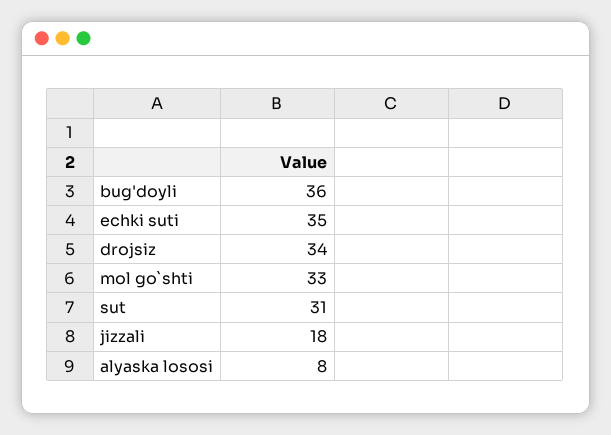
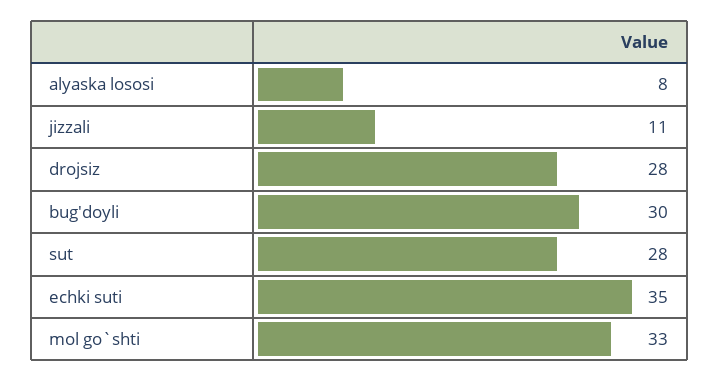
  {
-   "bug'doyli": 36,
+   "bug'doyli": 30,
    "echki suti": 35,
-   "drojsiz": 34,
+   "drojsiz": 28,
    "mol go`shti": 33,
-   "sut": 31,
+   "sut": 28,
-   "jizzali": 18,
+   "jizzali": 11,
    "alyaska lososi": 8
  }

